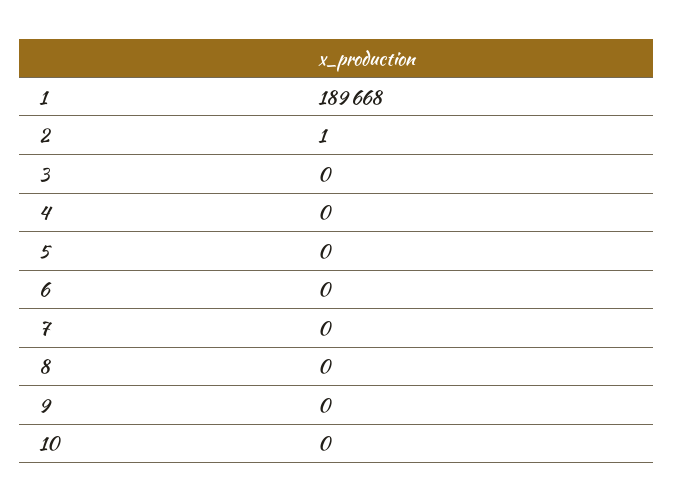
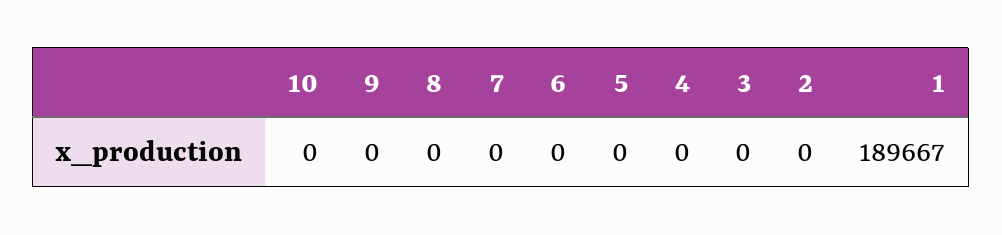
  {
-   "1": 189668,
+   "1": 189667,
-   "2": 1,
+   "2": 0,
    "3": 0,
    "4": 0,
    "5": 0,
    "6": 0,
    "7": 0,
    "8": 0,
    "9": 0,
    "10": 0
  }

